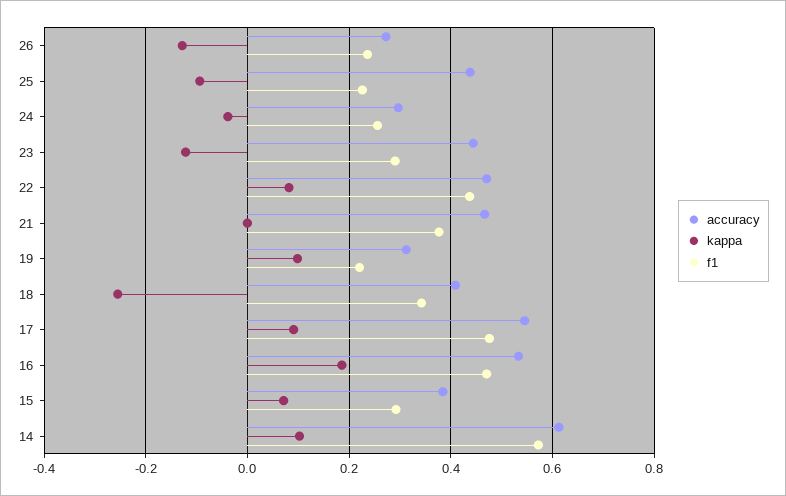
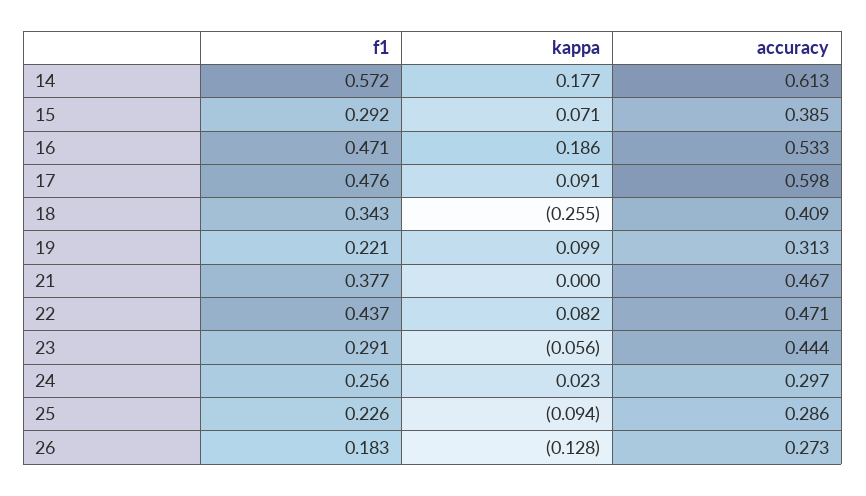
  {
    "accuracy": {
      "26": 0.273,
-     "25": 0.44,
+     "25": 0.286,
      "24": 0.297,
      "23": 0.444,
      "22": 0.471,
      "21": 0.467,
      "19": 0.313,
      "18": 0.409,
-     "17": 0.54,
+     "17": 0.598,
      "16": 0.533,
      "15": 0.385,
      "14": 0.613
    },
    "kappa": {
      "26": -0.128,
      "25": -0.094,
-     "24": -0.04,
+     "24": 0.023,
-     "23": -0.12,
+     "23": -0.056,
      "22": 0.082,
      "21": 0,
      "19": 0.099,
      "18": -0.255,
      "17": 0.091,
      "16": 0.186,
      "15": 0.071,
-     "14": 0.1
+     "14": 0.177
    },
    "f1": {
-     "26": 0.24,
+     "26": 0.183,
      "25": 0.226,
      "24": 0.256,
      "23": 0.291,
      "22": 0.437,
      "21": 0.377,
      "19": 0.221,
      "18": 0.343,
      "17": 0.476,
      "16": 0.471,
      "15": 0.292,
      "14": 0.572
    }
  }

